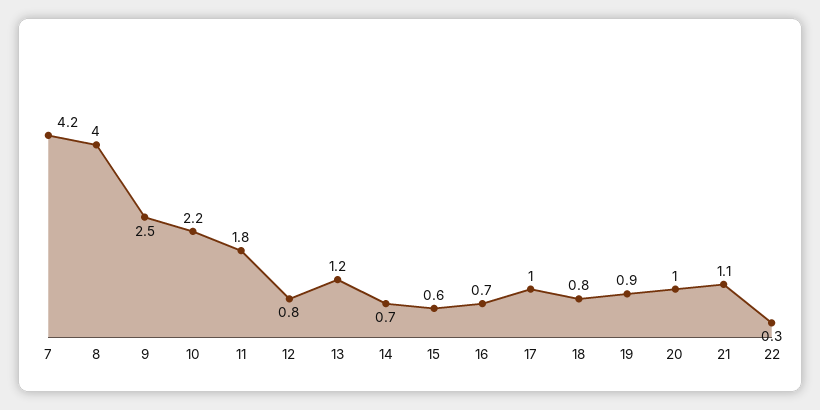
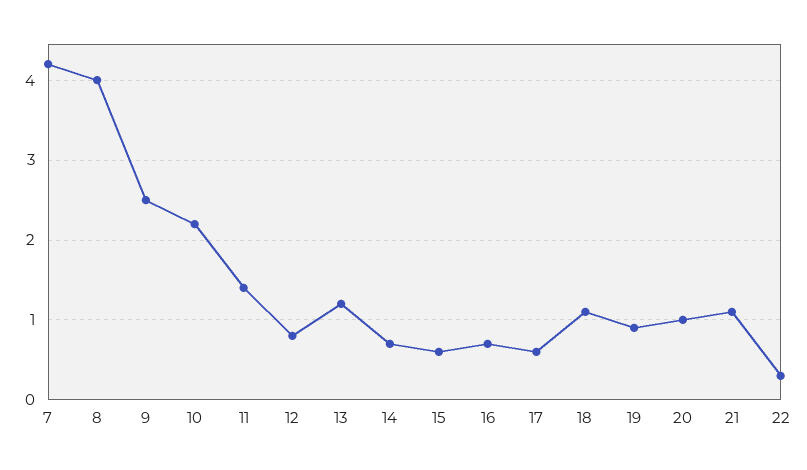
  {
    "7": 4.2,
    "8": 4,
    "9": 2.5,
    "10": 2.2,
-   "11": 1.8,
+   "11": 1.4,
    "12": 0.8,
    "13": 1.2,
    "14": 0.7,
    "15": 0.6,
    "16": 0.7,
-   "17": 1,
+   "17": 0.6,
-   "18": 0.8,
+   "18": 1.1,
    "19": 0.9,
    "20": 1,
    "21": 1.1,
    "22": 0.3
  }

